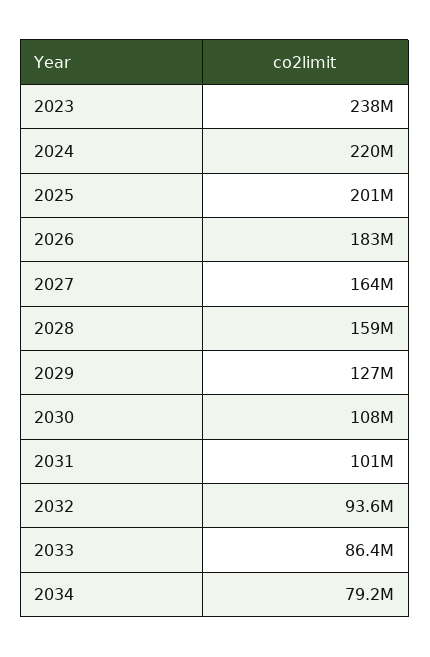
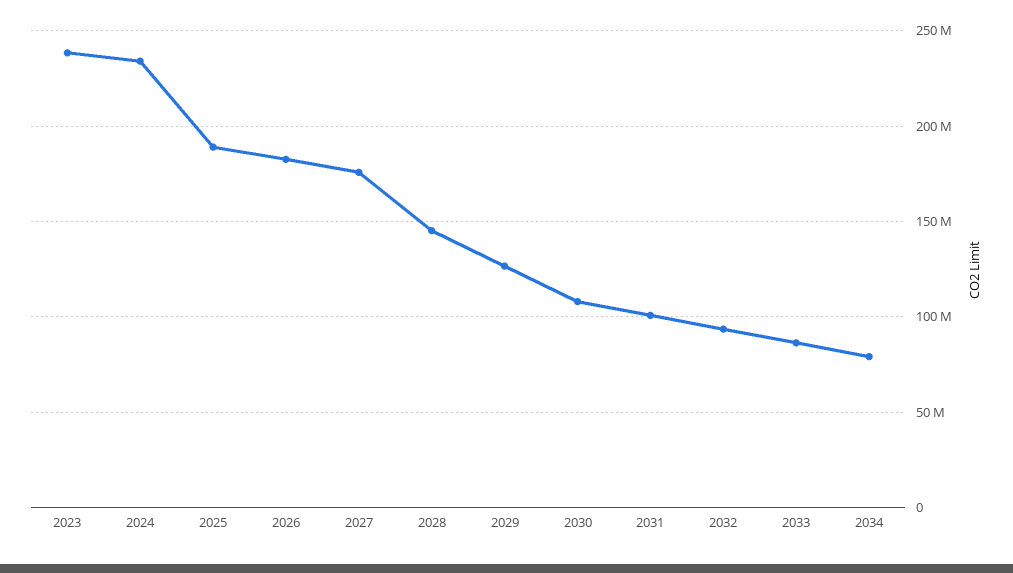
  {
    "2023": 238000000,
-   "2024": 220000000,
+   "2024": 235000000,
-   "2025": 201000000,
+   "2025": 190000000,
    "2026": 183000000,
-   "2027": 164000000,
+   "2027": 175000000,
-   "2028": 159000000,
+   "2028": 145000000,
    "2029": 127000000,
    "2030": 108000000,
    "2031": 101000000,
    "2032": 93600000,
    "2033": 86400000,
    "2034": 79200000
  }

